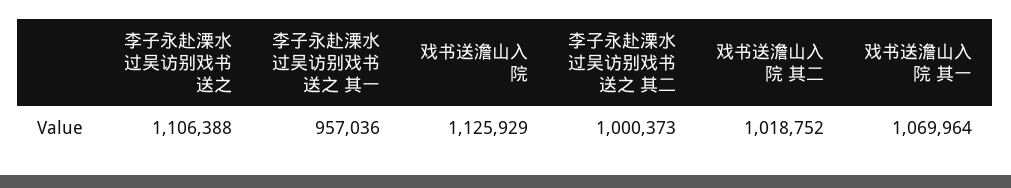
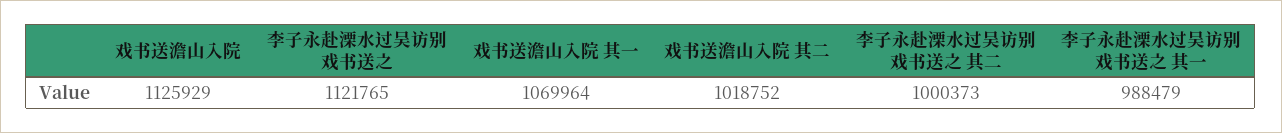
  {
-   "李子永赴溧水过吴访别戏书送之": 1106388,
+   "李子永赴溧水过吴访别戏书送之": 1121765,
-   "李子永赴溧水过吴访别戏书送之 其一": 957036,
+   "李子永赴溧水过吴访别戏书送之 其一": 988479,
    "戏书送澹山入院": 1125929,
    "李子永赴溧水过吴访别戏书送之 其二": 1000373,
    "戏书送澹山入院 其二": 1018752,
    "戏书送澹山入院 其一": 1069964
  }

